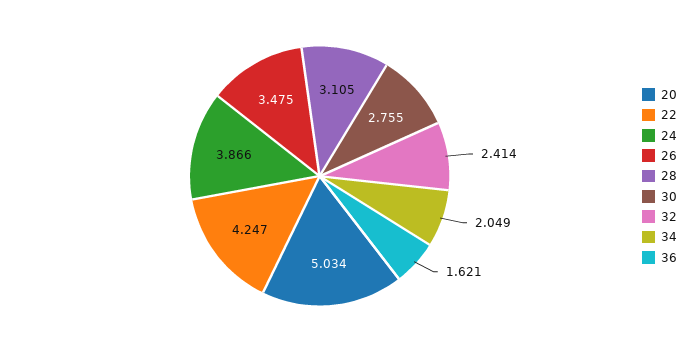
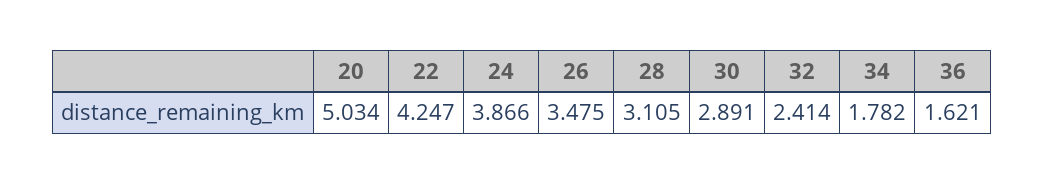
  {
    "20": 5.034,
    "22": 4.247,
    "24": 3.866,
    "26": 3.475,
    "28": 3.105,
-   "30": 2.755,
+   "30": 2.891,
    "32": 2.414,
-   "34": 2.049,
+   "34": 1.782,
    "36": 1.621
  }

